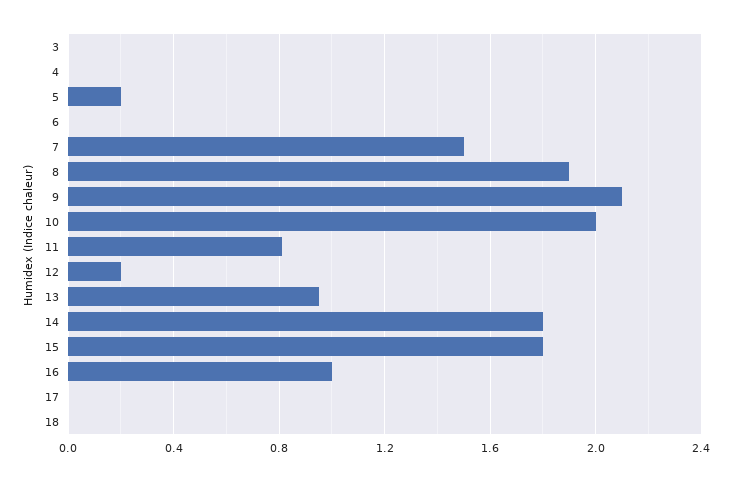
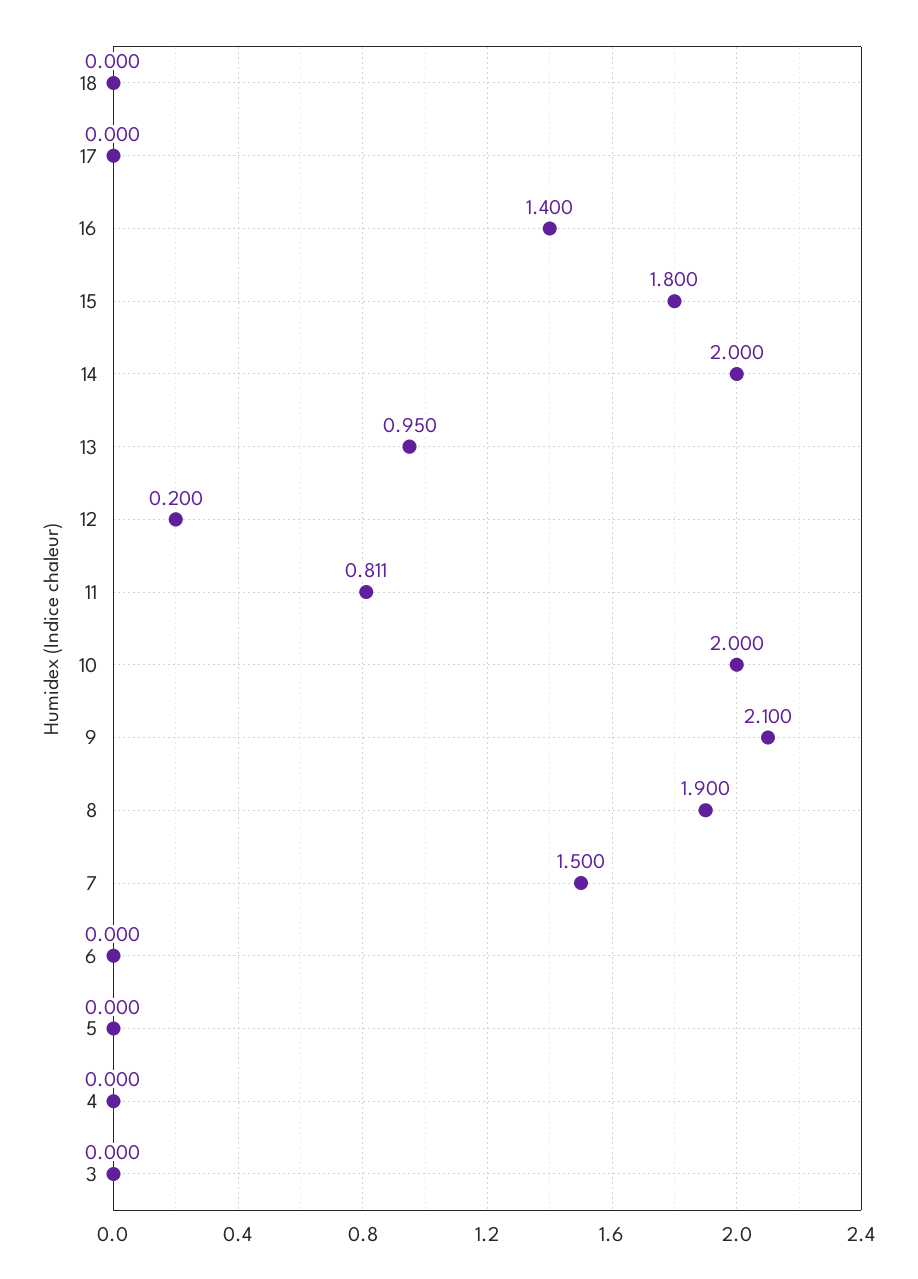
  {
    "3": 0,
    "4": 0,
-   "5": 0.2,
+   "5": 0,
    "6": 0,
    "7": 1.5,
    "8": 1.9,
    "9": 2.1,
    "10": 2,
    "11": 0.811,
    "12": 0.2,
    "13": 0.95,
-   "14": 1.8,
+   "14": 2,
    "15": 1.8,
-   "16": 1,
+   "16": 1.4,
    "17": 0,
    "18": 0
  }

